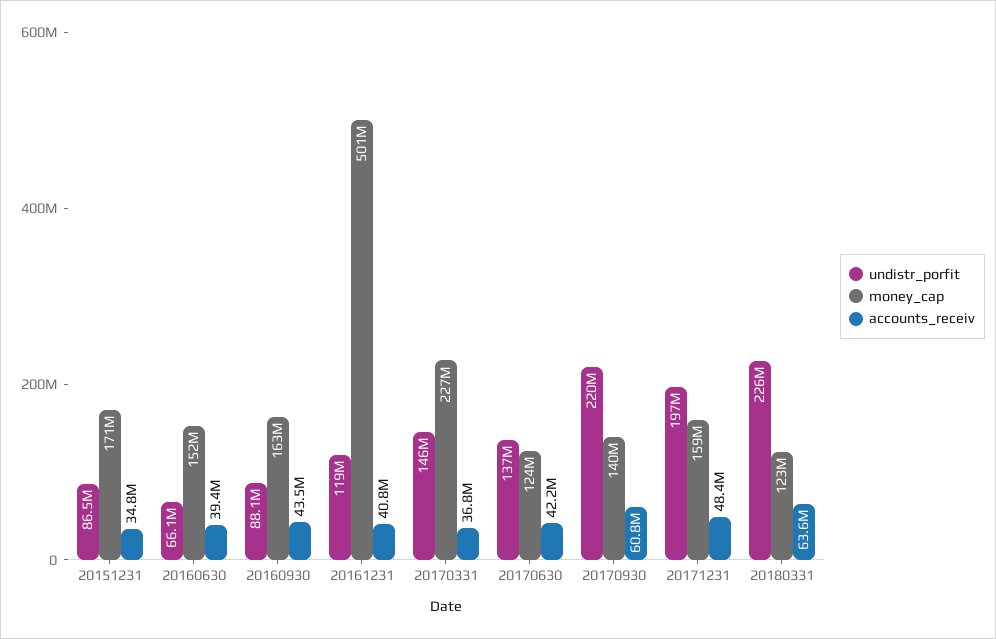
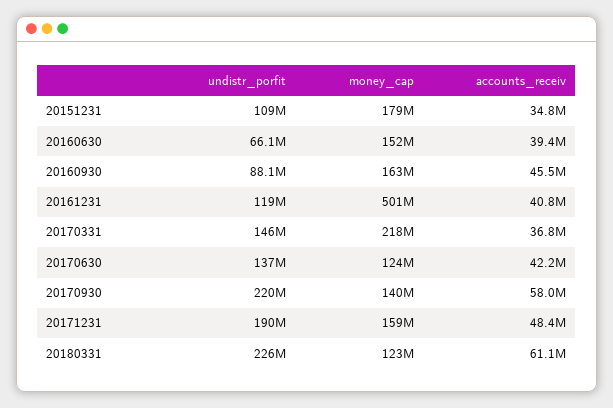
  {
    "undistr_porfit": {
-     "20151231": 86500000,
+     "20151231": 109000000,
      "20160630": 66100000,
      "20160930": 88100000,
      "20161231": 119000000,
      "20170331": 146000000,
      "20170630": 137000000,
      "20170930": 220000000,
-     "20171231": 197000000,
+     "20171231": 190000000,
      "20180331": 226000000
    },
    "money_cap": {
-     "20151231": 171000000,
+     "20151231": 179000000,
      "20160630": 152000000,
      "20160930": 163000000,
      "20161231": 501000000,
-     "20170331": 227000000,
+     "20170331": 218000000,
      "20170630": 124000000,
      "20170930": 140000000,
      "20171231": 159000000,
      "20180331": 123000000
    },
    "accounts_receiv": {
      "20151231": 34800000,
      "20160630": 39400000,
-     "20160930": 43500000,
+     "20160930": 45500000,
      "20161231": 40800000,
      "20170331": 36800000,
      "20170630": 42200000,
-     "20170930": 60800000,
+     "20170930": 58000000,
      "20171231": 48400000,
-     "20180331": 63600000
+     "20180331": 61100000
    }
  }

